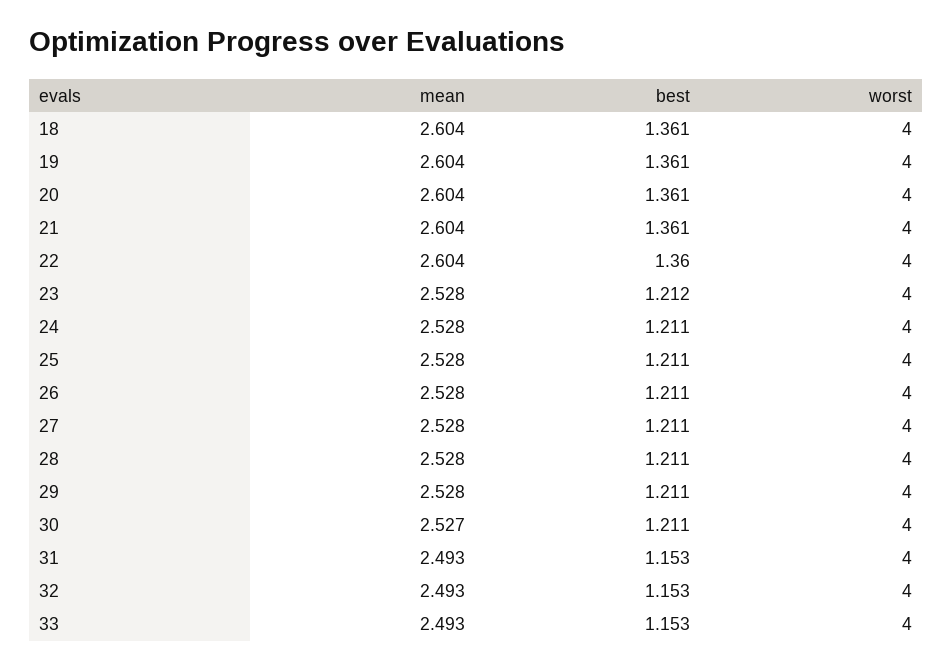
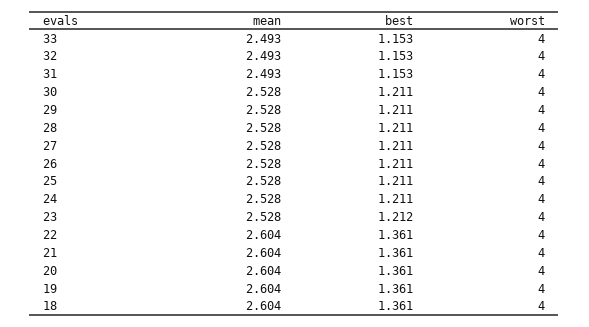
  {
    "mean": {
      "18": 2.604,
      "19": 2.604,
      "20": 2.604,
      "21": 2.604,
      "22": 2.604,
      "23": 2.528,
      "24": 2.528,
      "25": 2.528,
      "26": 2.528,
      "27": 2.528,
      "28": 2.528,
      "29": 2.528,
-     "30": 2.527,
+     "30": 2.528,
      "31": 2.493,
      "32": 2.493,
      "33": 2.493
    },
    "best": {
      "18": 1.361,
      "19": 1.361,
      "20": 1.361,
      "21": 1.361,
-     "22": 1.36,
+     "22": 1.361,
      "23": 1.212,
      "24": 1.211,
      "25": 1.211,
      "26": 1.211,
      "27": 1.211,
      "28": 1.211,
      "29": 1.211,
      "30": 1.211,
      "31": 1.153,
      "32": 1.153,
      "33": 1.153
    },
    "worst": {
      "18": 4,
      "19": 4,
      "20": 4,
      "21": 4,
      "22": 4,
      "23": 4,
      "24": 4,
      "25": 4,
      "26": 4,
      "27": 4,
      "28": 4,
      "29": 4,
      "30": 4,
      "31": 4,
      "32": 4,
      "33": 4
    }
  }

